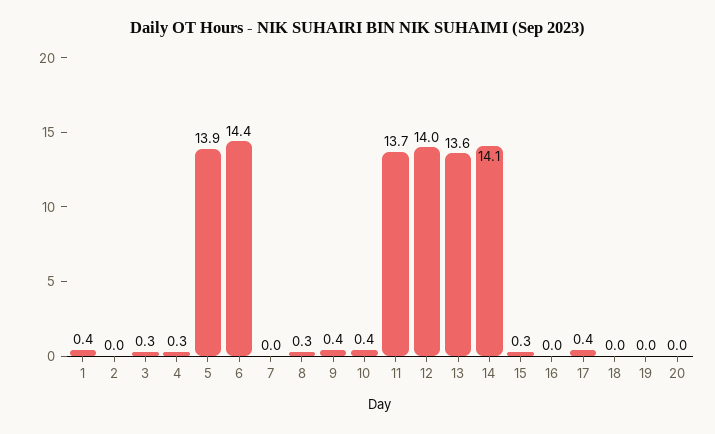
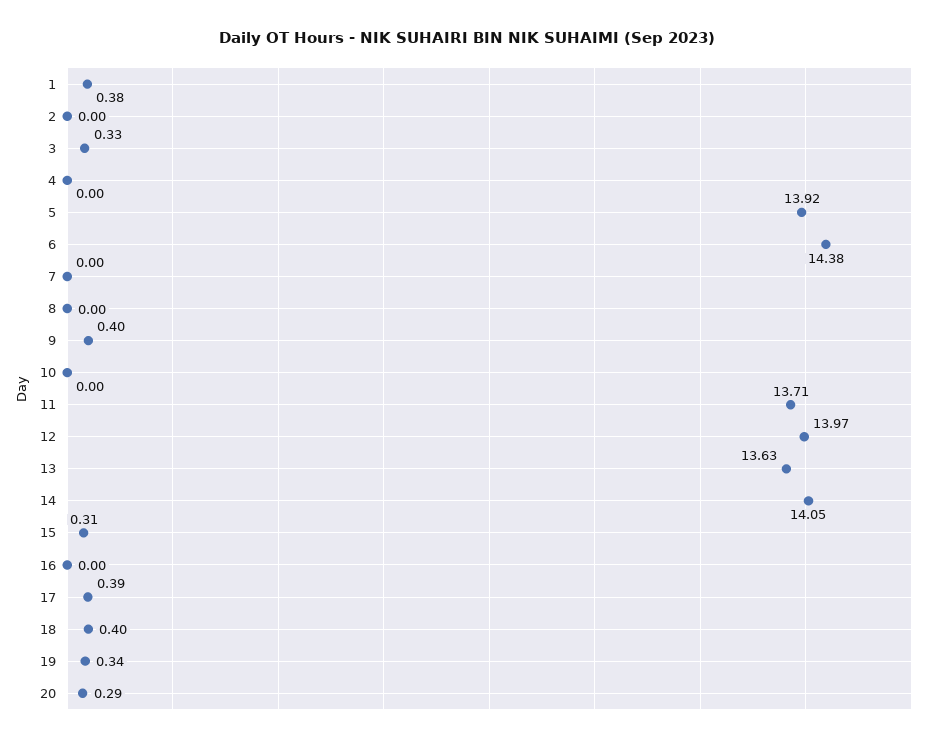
  {
    "1": 0.38,
    "2": 0,
    "3": 0.33,
-   "4": 0.3,
+   "4": 0,
    "5": 13.92,
    "6": 14.38,
    "7": 0,
-   "8": 0.3,
+   "8": 0,
    "9": 0.4,
-   "10": 0.4,
+   "10": 0,
    "11": 13.71,
    "12": 13.97,
    "13": 13.63,
    "14": 14.05,
    "15": 0.31,
    "16": 0,
    "17": 0.39,
-   "18": 0,
+   "18": 0.4,
-   "19": 0,
+   "19": 0.34,
-   "20": 0
+   "20": 0.29
  }

